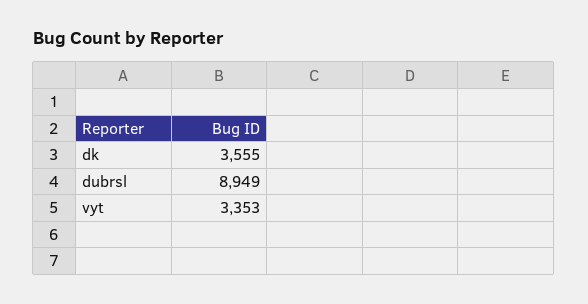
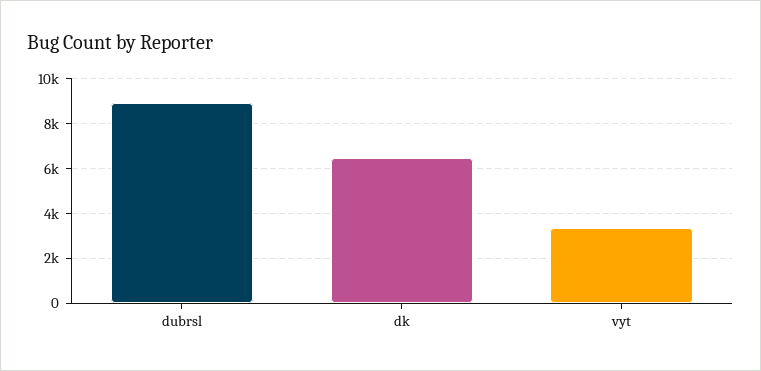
  {
-   "dk": 3555,
+   "dk": 6500,
    "dubrsl": 8949,
    "vyt": 3353
  }

